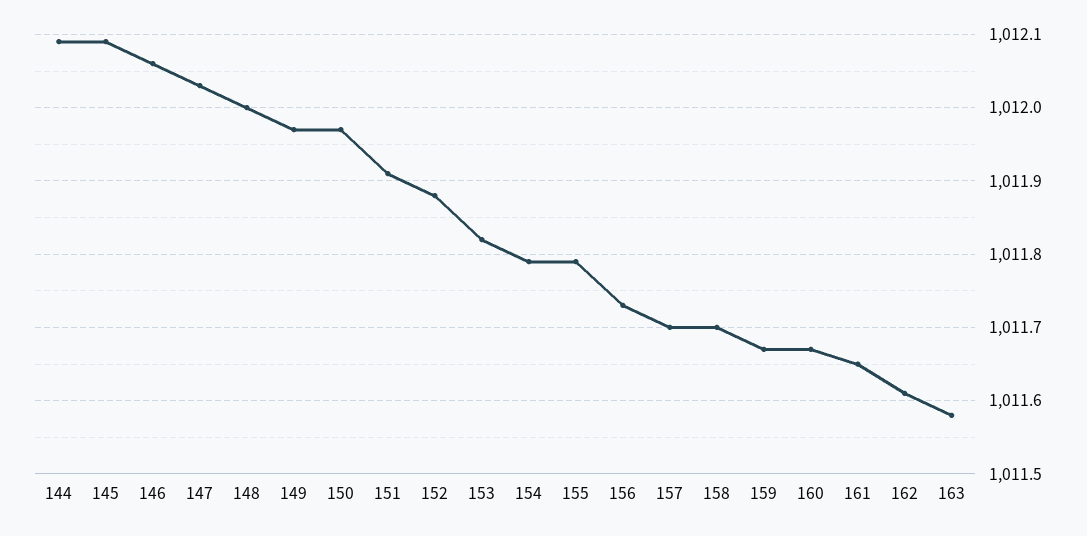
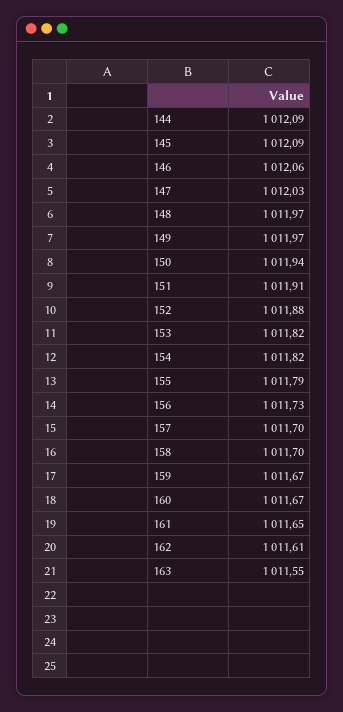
  {
    "144": 1012.09,
    "145": 1012.09,
    "146": 1012.06,
    "147": 1012.03,
-   "148": 1012,
+   "148": 1011.97,
    "149": 1011.97,
-   "150": 1011.97,
+   "150": 1011.94,
    "151": 1011.91,
    "152": 1011.88,
    "153": 1011.82,
-   "154": 1011.79,
+   "154": 1011.82,
    "155": 1011.79,
    "156": 1011.73,
    "157": 1011.7,
    "158": 1011.7,
    "159": 1011.67,
    "160": 1011.67,
    "161": 1011.65,
    "162": 1011.61,
-   "163": 1011.58
+   "163": 1011.55
  }

